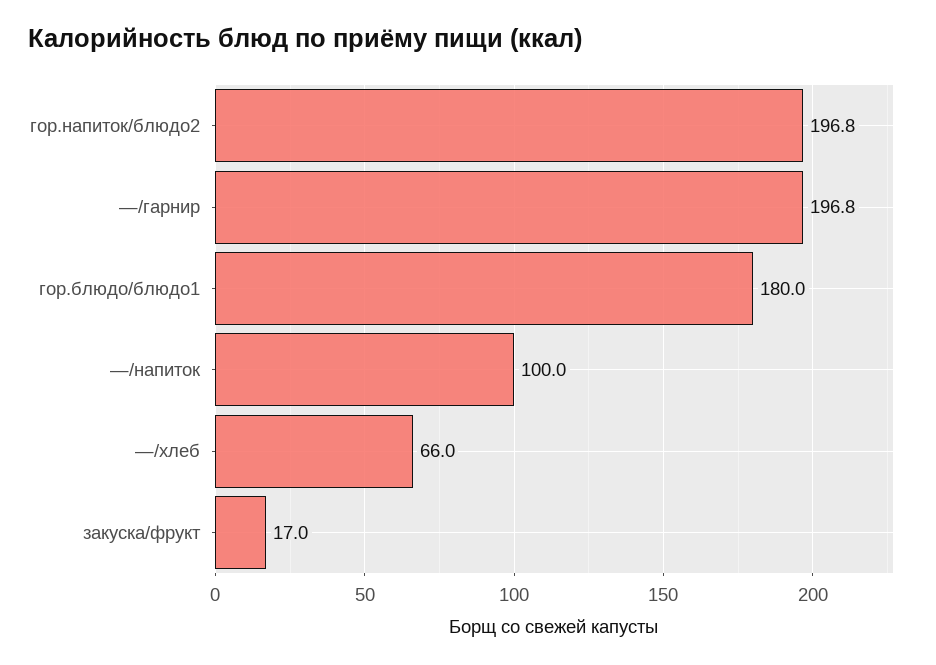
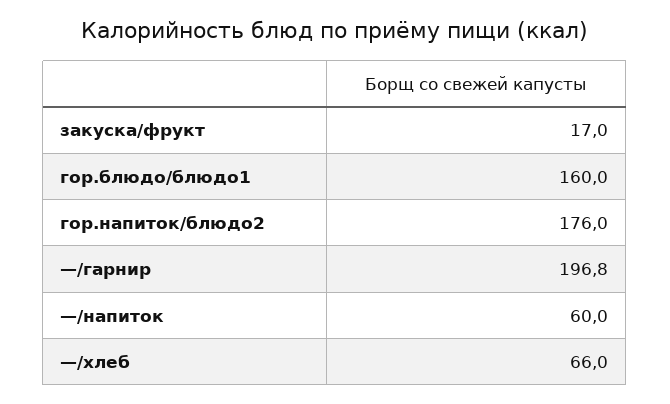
  {
-   "гор.напиток/блюдо2": 196.8,
+   "гор.напиток/блюдо2": 176,
    "—/гарнир": 196.8,
-   "гор.блюдо/блюдо1": 180,
+   "гор.блюдо/блюдо1": 160,
-   "—/напиток": 100,
+   "—/напиток": 60,
    "—/хлеб": 66,
    "закуска/фрукт": 17
  }

